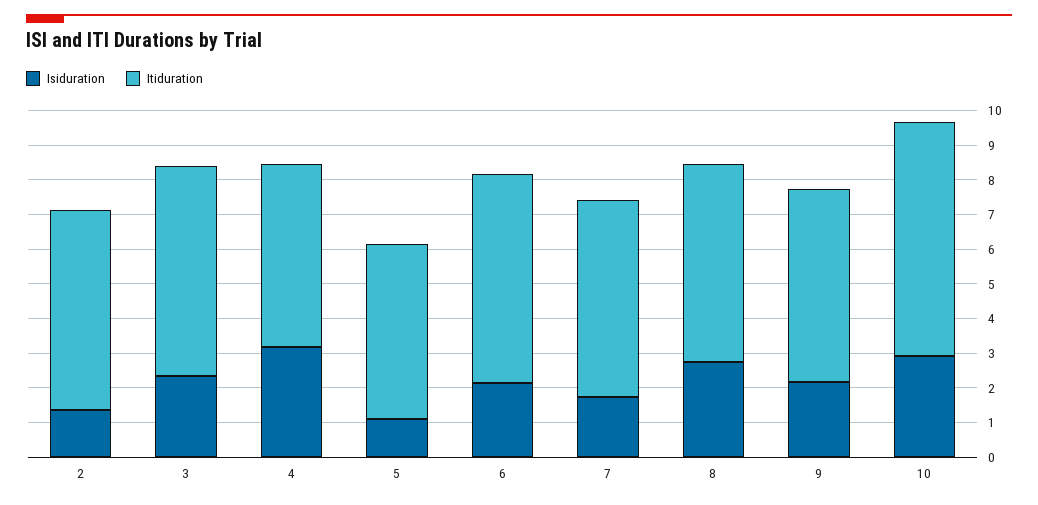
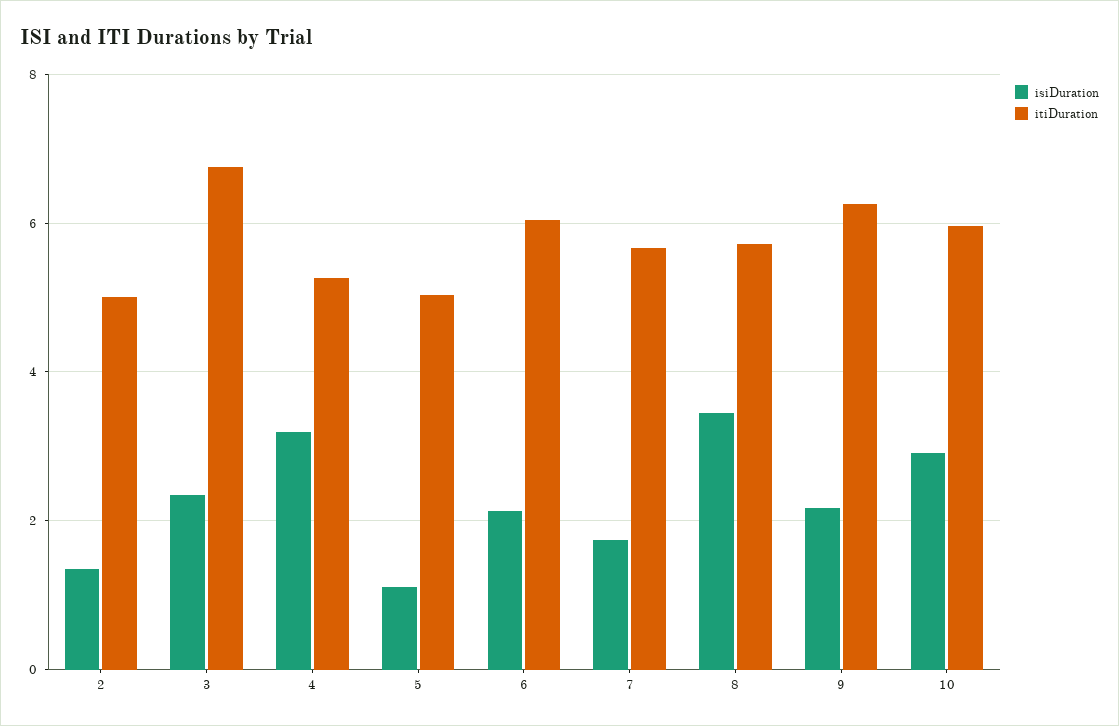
  {
    "Isiduration": {
      "2": 1.4,
      "3": 2.4,
      "4": 3.2,
      "5": 1.2,
      "6": 2.2,
      "7": 1.8,
-     "8": 2.75,
+     "8": 3.4,
      "9": 2.2,
      "10": 3
    },
    "Itiduration": {
-     "2": 5.75,
+     "2": 5,
-     "3": 6,
+     "3": 6.8,
      "4": 5.2,
      "5": 5,
      "6": 6,
      "7": 5.6,
      "8": 5.8,
-     "9": 5.5,
+     "9": 6.2,
-     "10": 6.75
+     "10": 6
    }
  }

